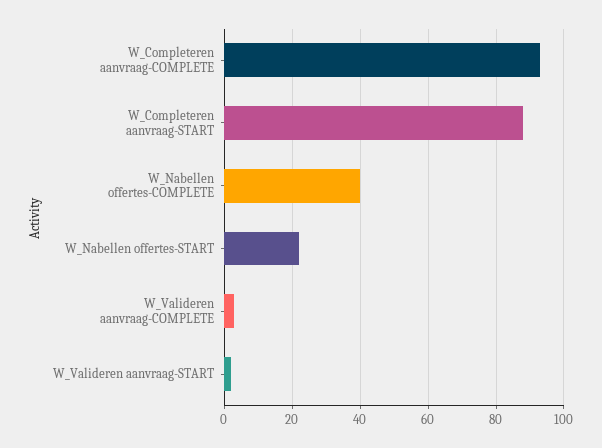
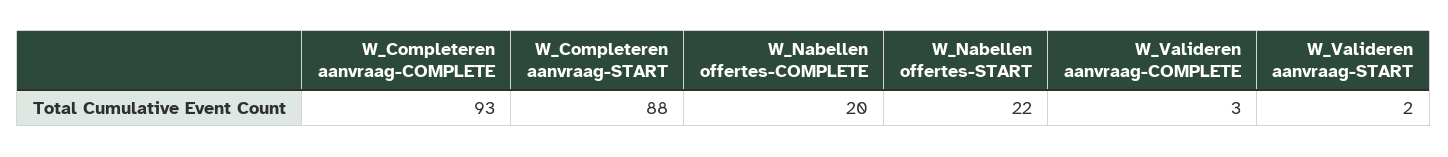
  {
    "W_Completeren aanvraag-COMPLETE": 93,
    "W_Completeren aanvraag-START": 88,
-   "W_Nabellen offertes-COMPLETE": 40,
+   "W_Nabellen offertes-COMPLETE": 20,
    "W_Nabellen offertes-START": 22,
    "W_Valideren aanvraag-COMPLETE": 3,
    "W_Valideren aanvraag-START": 2
  }

